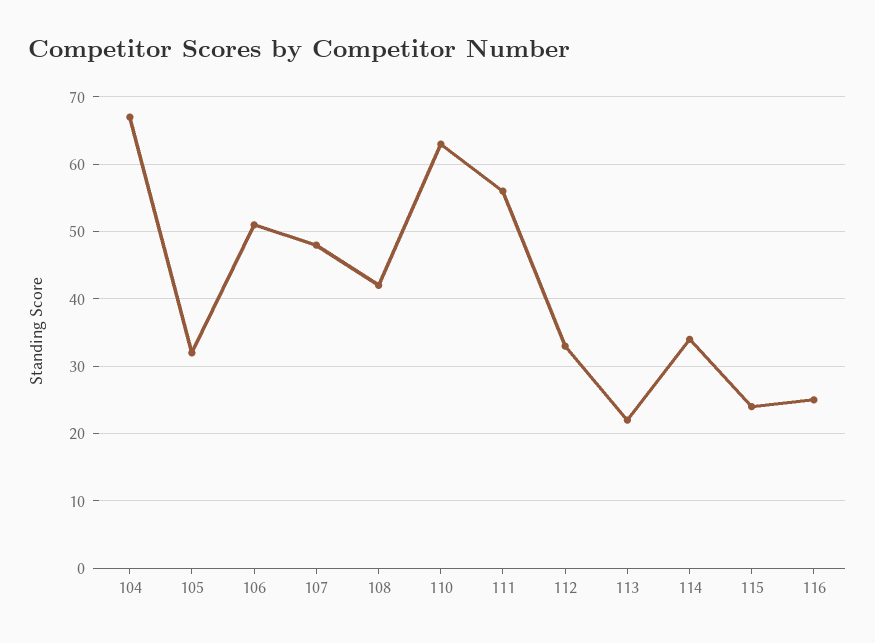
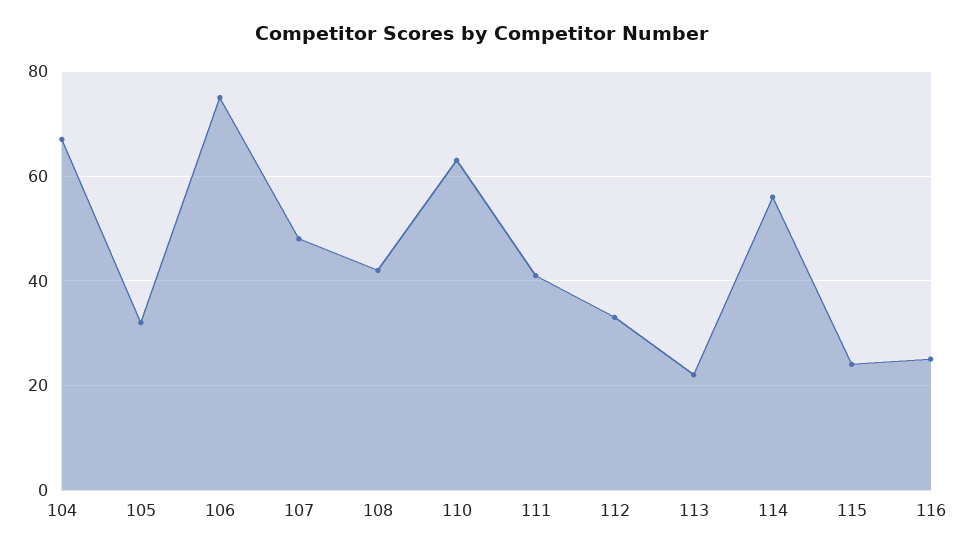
  {
    "104": 67,
    "105": 32,
-   "106": 51,
+   "106": 75,
    "107": 48,
    "108": 42,
    "110": 63,
-   "111": 56,
+   "111": 40,
    "112": 33,
    "113": 22,
-   "114": 34,
+   "114": 55,
    "115": 24,
    "116": 25
  }

